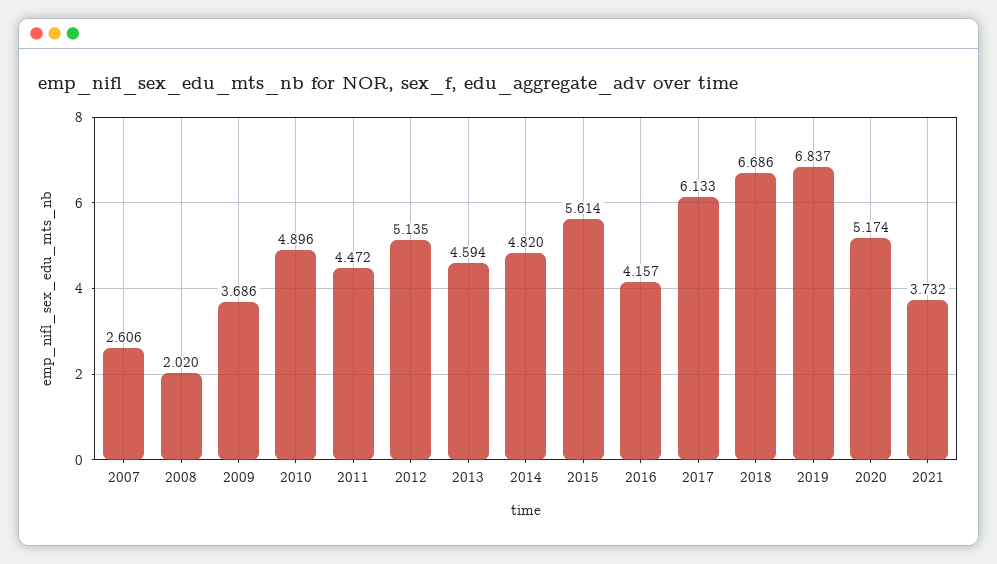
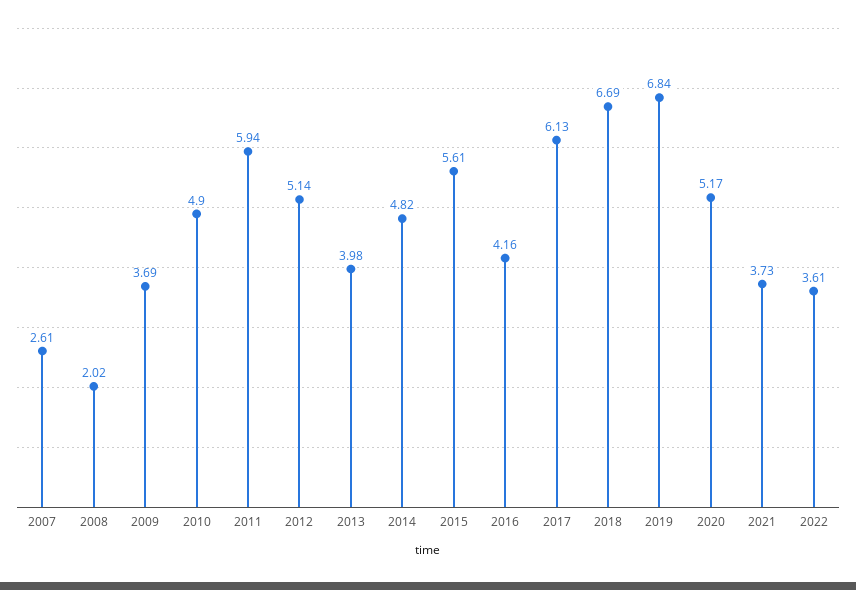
  {
    "2007": 2.606,
    "2008": 2.02,
    "2009": 3.686,
    "2010": 4.896,
-   "2011": 4.472,
+   "2011": 5.94,
    "2012": 5.135,
-   "2013": 4.594,
+   "2013": 3.98,
    "2014": 4.82,
    "2015": 5.614,
    "2016": 4.157,
    "2017": 6.133,
    "2018": 6.686,
    "2019": 6.837,
    "2020": 5.174,
-   "2021": 3.732
+   "2021": 3.732,
+   "2022": 3.61
  }

